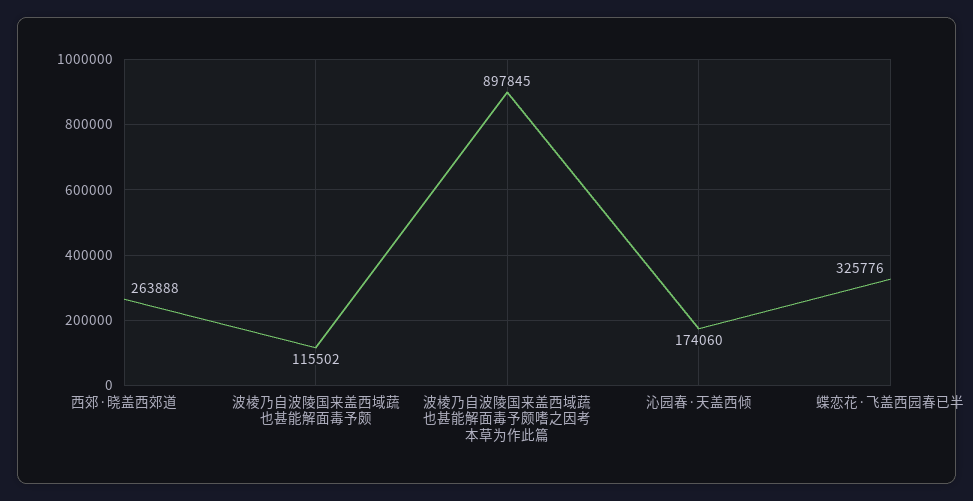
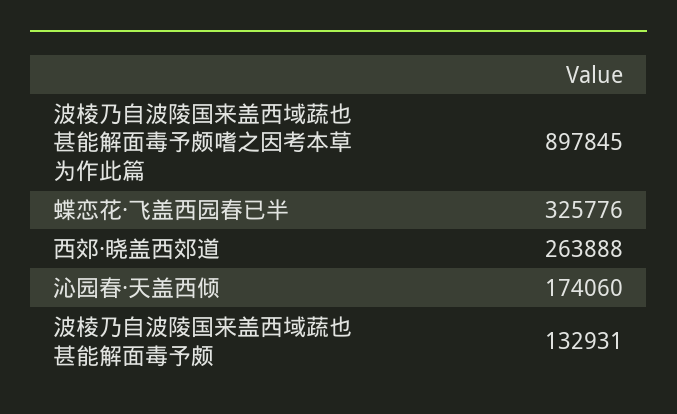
  {
    "西郊·晓盖西郊道": 263888,
-   "波棱乃自波陵国来盖西域蔬也甚能解面毒予颇": 115502,
+   "波棱乃自波陵国来盖西域蔬也甚能解面毒予颇": 132931,
    "波棱乃自波陵国来盖西域蔬也甚能解面毒予颇嗜之因考本草为作此篇": 897845,
    "沁园春·天盖西倾": 174060,
    "蝶恋花·飞盖西园春已半": 325776
  }

